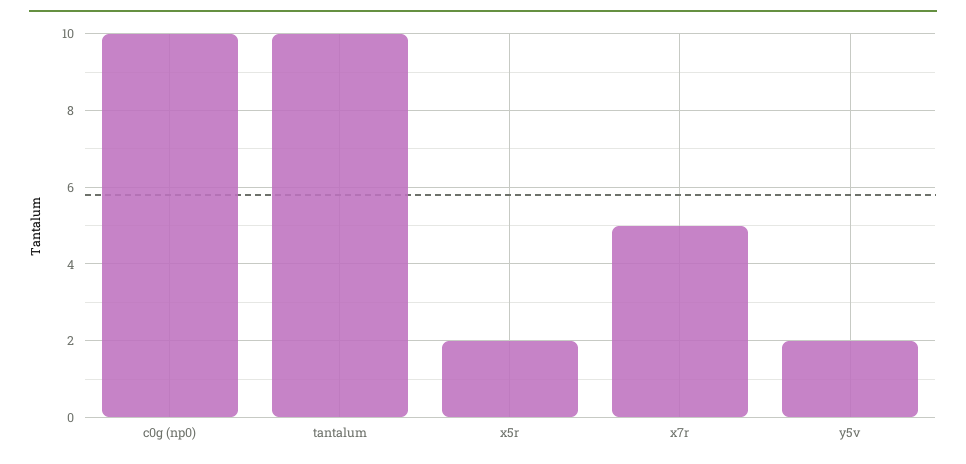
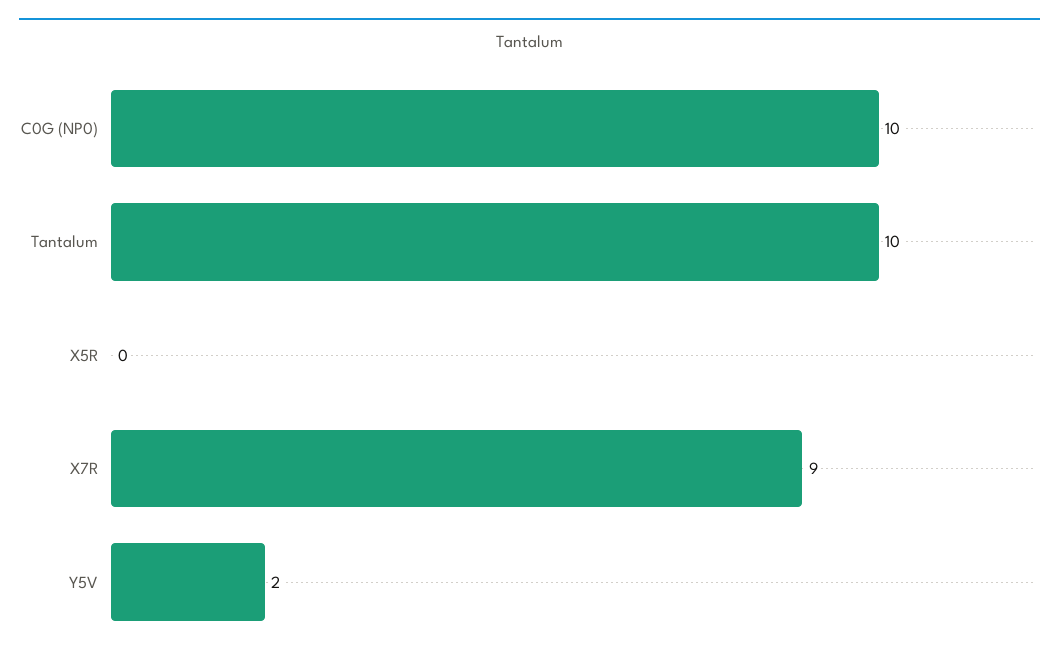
  {
    "c0g (np0)": 10,
    "tantalum": 10,
-   "x5r": 2,
+   "x5r": 0,
-   "x7r": 5,
+   "x7r": 9,
    "y5v": 2
  }

